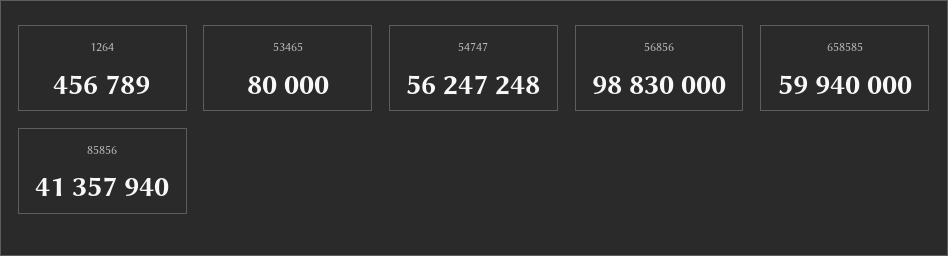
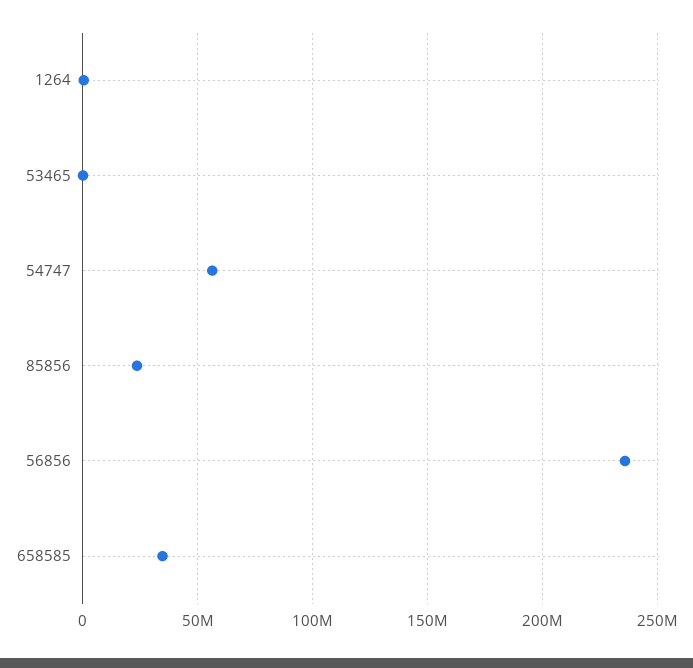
  {
    "1264": 456789,
    "53465": 80000,
    "54747": 56247248,
-   "56856": 98830000,
+   "56856": 235000000,
-   "658585": 59940000,
+   "658585": 35000000,
-   "85856": 41357940
+   "85856": 25000000
  }

